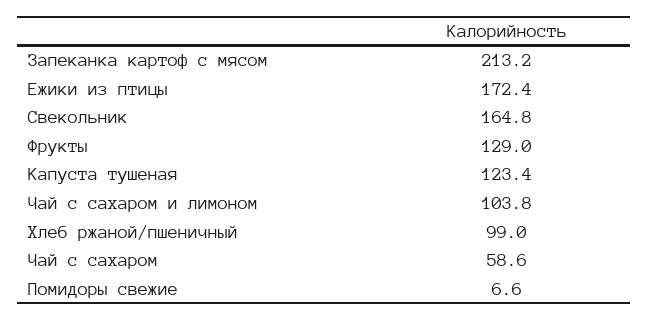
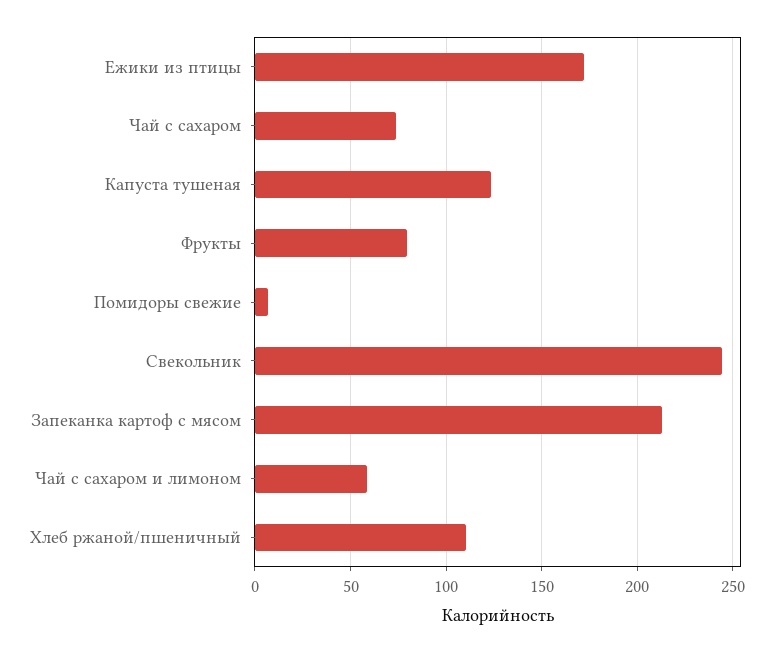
  {
    "Запеканка картоф с мясом": 213.2,
    "Ежики из птицы": 172.4,
-   "Свекольник": 164.8,
+   "Свекольник": 245,
-   "Фрукты": 129,
+   "Фрукты": 80,
    "Капуста тушеная": 123.4,
-   "Чай с сахаром и лимоном": 103.8,
+   "Чай с сахаром и лимоном": 60,
-   "Хлеб ржаной/пшеничный": 99,
+   "Хлеб ржаной/пшеничный": 110,
-   "Чай с сахаром": 58.6,
+   "Чай с сахаром": 75,
    "Помидоры свежие": 6.6
  }

